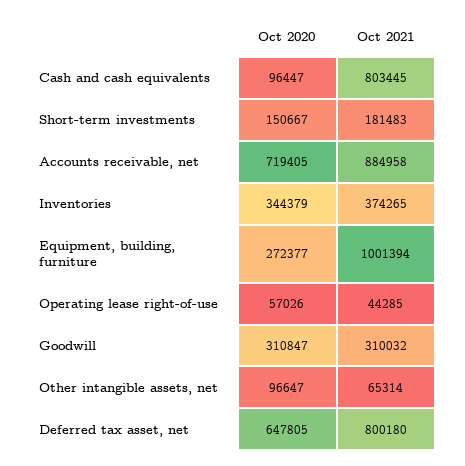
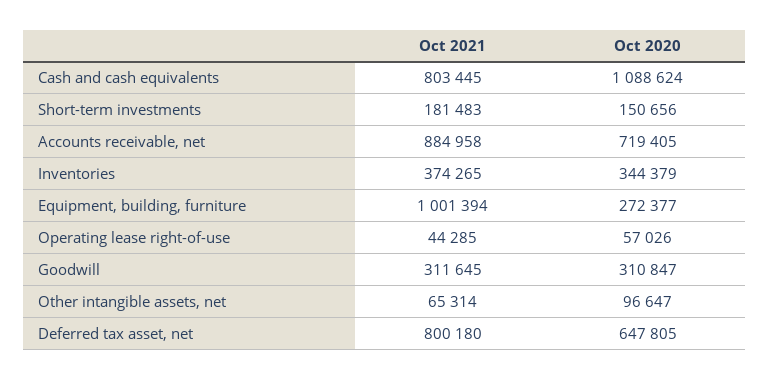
  {
    "Oct 2020": {
-     "Cash and cash equivalents": 96447,
+     "Cash and cash equivalents": 1088624,
-     "Short-term investments": 150667,
+     "Short-term investments": 150656,
      "Accounts receivable, net": 719405,
      "Inventories": 344379,
      "Equipment, building, furniture": 272377,
      "Operating lease right-of-use": 57026,
      "Goodwill": 310847,
      "Other intangible assets, net": 96647,
      "Deferred tax asset, net": 647805
    },
    "Oct 2021": {
      "Cash and cash equivalents": 803445,
      "Short-term investments": 181483,
      "Accounts receivable, net": 884958,
      "Inventories": 374265,
      "Equipment, building, furniture": 1001394,
      "Operating lease right-of-use": 44285,
-     "Goodwill": 310032,
+     "Goodwill": 311645,
      "Other intangible assets, net": 65314,
      "Deferred tax asset, net": 800180
    }
  }

